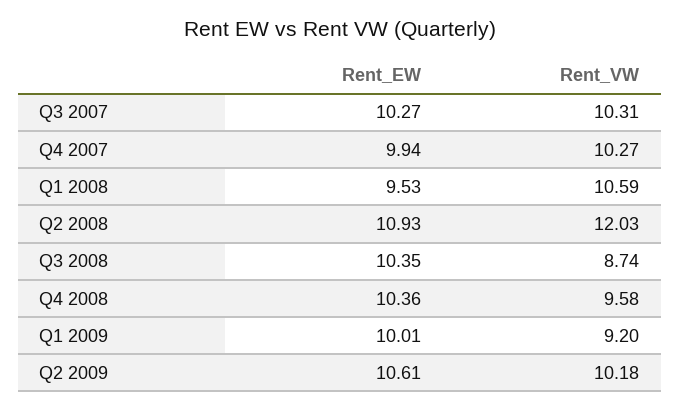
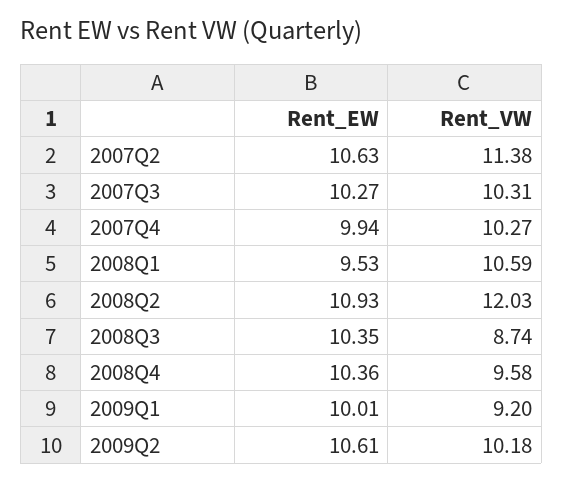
  {
    "Rent_EW": {
      "Q3 2007": 10.27,
      "Q4 2007": 9.94,
      "Q1 2008": 9.53,
      "Q2 2008": 10.93,
      "Q3 2008": 10.35,
      "Q4 2008": 10.36,
      "Q1 2009": 10.01,
-     "Q2 2009": 10.61
+     "Q2 2009": 10.61,
+     "2007Q2": 10.63
    },
    "Rent_VW": {
      "Q3 2007": 10.31,
      "Q4 2007": 10.27,
      "Q1 2008": 10.59,
      "Q2 2008": 12.03,
      "Q3 2008": 8.74,
      "Q4 2008": 9.58,
      "Q1 2009": 9.2,
-     "Q2 2009": 10.18
+     "Q2 2009": 10.18,
+     "2007Q2": 11.38
    }
  }

